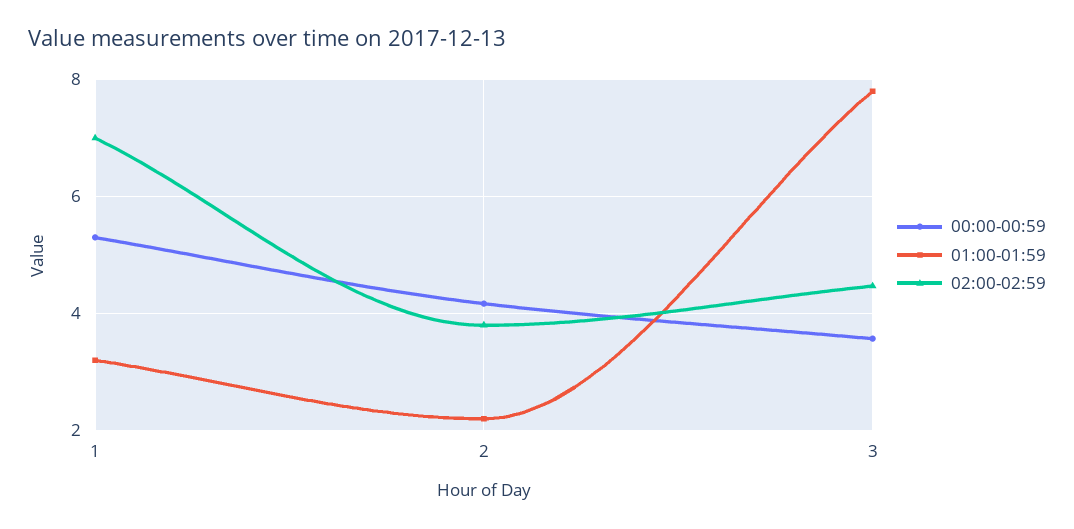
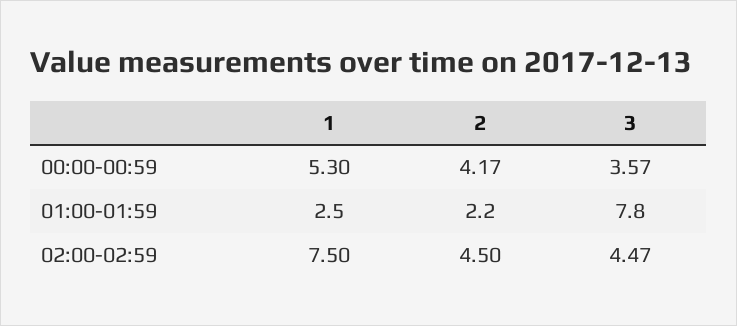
  {
    "00:00-00:59": {
      "1": 5.3,
      "2": 4.17,
      "3": 3.57
    },
    "01:00-01:59": {
-     "1": 3.2,
+     "1": 2.5,
      "2": 2.2,
      "3": 7.8
    },
    "02:00-02:59": {
-     "1": 7,
+     "1": 7.5,
-     "2": 3.8,
+     "2": 4.5,
      "3": 4.47
    }
  }

